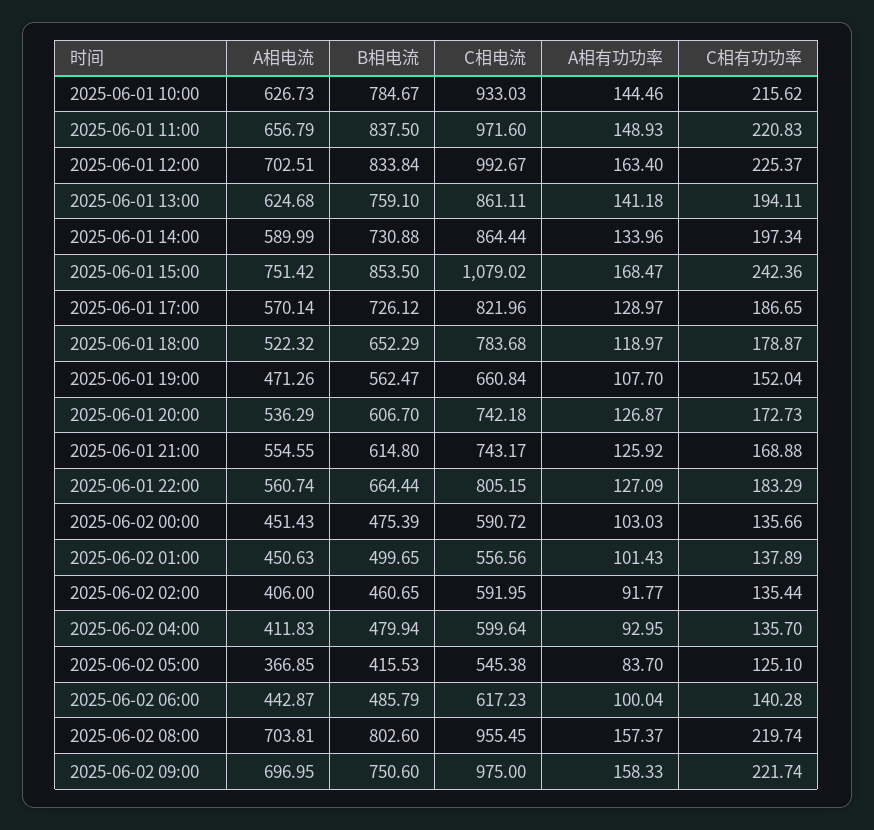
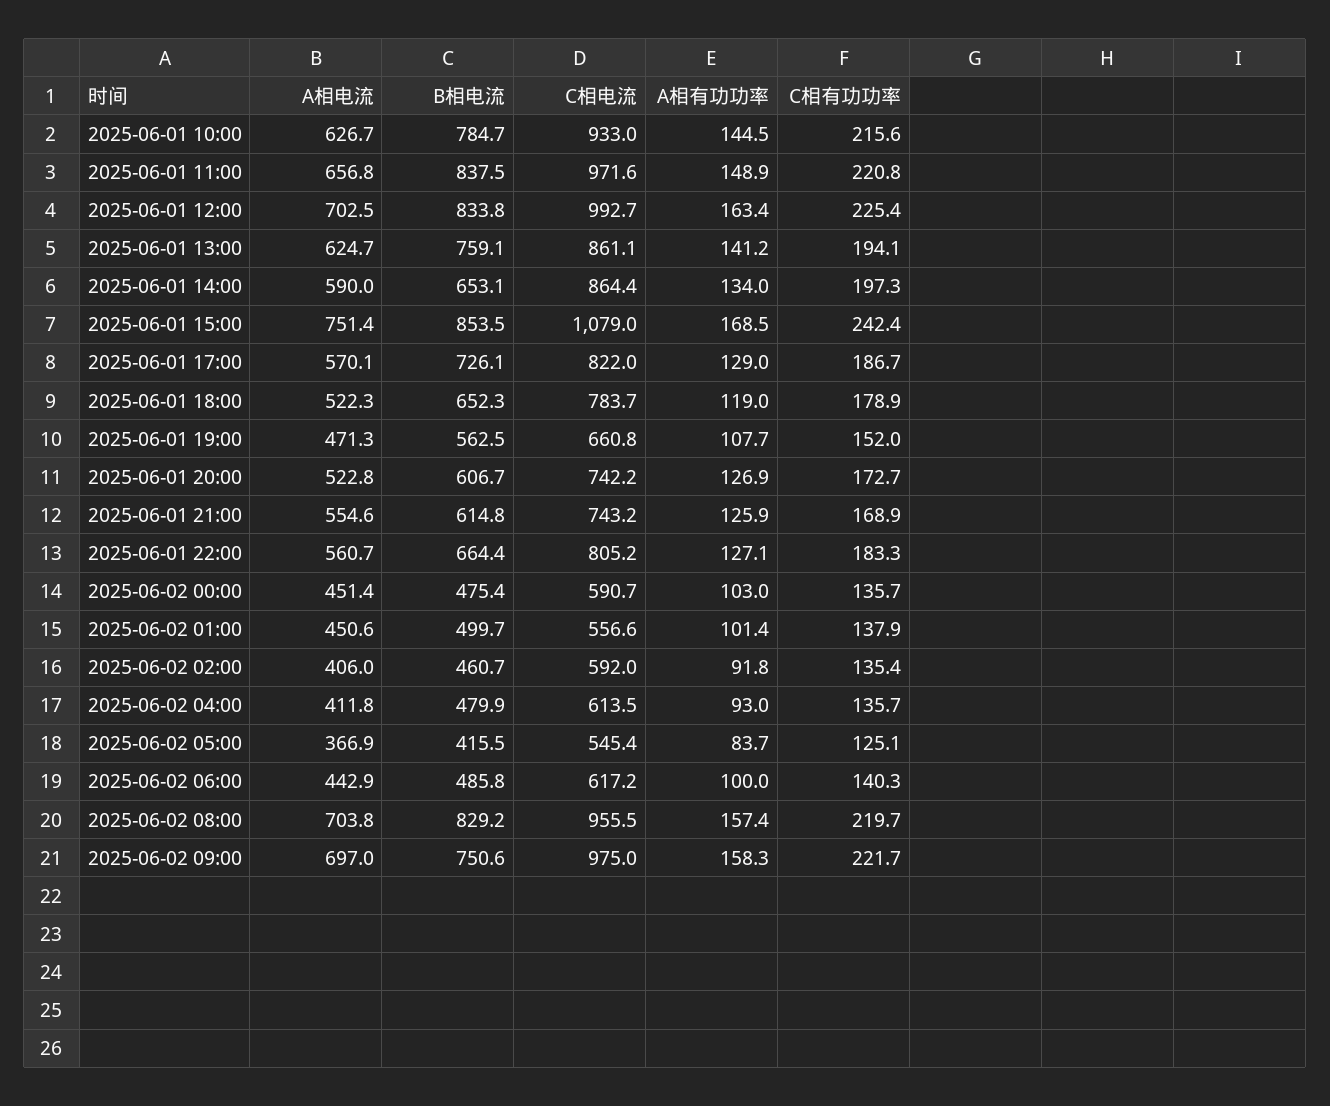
  {
    "A相电流": {
      "2025-06-01 10:00": 626.73,
      "2025-06-01 11:00": 656.79,
      "2025-06-01 12:00": 702.51,
      "2025-06-01 13:00": 624.68,
      "2025-06-01 14:00": 589.99,
      "2025-06-01 15:00": 751.42,
      "2025-06-01 17:00": 570.14,
      "2025-06-01 18:00": 522.32,
      "2025-06-01 19:00": 471.26,
-     "2025-06-01 20:00": 536.29,
+     "2025-06-01 20:00": 522.8,
      "2025-06-01 21:00": 554.55,
      "2025-06-01 22:00": 560.74,
      "2025-06-02 00:00": 451.43,
      "2025-06-02 01:00": 450.63,
      "2025-06-02 02:00": 406,
      "2025-06-02 04:00": 411.83,
      "2025-06-02 05:00": 366.85,
      "2025-06-02 06:00": 442.87,
      "2025-06-02 08:00": 703.81,
      "2025-06-02 09:00": 696.95
    },
    "B相电流": {
      "2025-06-01 10:00": 784.67,
      "2025-06-01 11:00": 837.5,
      "2025-06-01 12:00": 833.84,
      "2025-06-01 13:00": 759.1,
-     "2025-06-01 14:00": 730.88,
+     "2025-06-01 14:00": 653.1,
      "2025-06-01 15:00": 853.5,
      "2025-06-01 17:00": 726.12,
      "2025-06-01 18:00": 652.29,
      "2025-06-01 19:00": 562.47,
      "2025-06-01 20:00": 606.7,
      "2025-06-01 21:00": 614.8,
      "2025-06-01 22:00": 664.44,
      "2025-06-02 00:00": 475.39,
      "2025-06-02 01:00": 499.65,
      "2025-06-02 02:00": 460.65,
      "2025-06-02 04:00": 479.94,
      "2025-06-02 05:00": 415.53,
      "2025-06-02 06:00": 485.79,
-     "2025-06-02 08:00": 802.6,
+     "2025-06-02 08:00": 829.2,
      "2025-06-02 09:00": 750.6
    },
    "C相电流": {
      "2025-06-01 10:00": 933.03,
      "2025-06-01 11:00": 971.6,
      "2025-06-01 12:00": 992.67,
      "2025-06-01 13:00": 861.11,
      "2025-06-01 14:00": 864.44,
      "2025-06-01 15:00": 1079.02,
      "2025-06-01 17:00": 821.96,
      "2025-06-01 18:00": 783.68,
      "2025-06-01 19:00": 660.84,
      "2025-06-01 20:00": 742.18,
      "2025-06-01 21:00": 743.17,
      "2025-06-01 22:00": 805.15,
      "2025-06-02 00:00": 590.72,
      "2025-06-02 01:00": 556.56,
      "2025-06-02 02:00": 591.95,
-     "2025-06-02 04:00": 599.64,
+     "2025-06-02 04:00": 613.5,
      "2025-06-02 05:00": 545.38,
      "2025-06-02 06:00": 617.23,
      "2025-06-02 08:00": 955.45,
      "2025-06-02 09:00": 975
    },
    "A相有功功率": {
      "2025-06-01 10:00": 144.46,
      "2025-06-01 11:00": 148.93,
      "2025-06-01 12:00": 163.4,
      "2025-06-01 13:00": 141.18,
      "2025-06-01 14:00": 133.96,
      "2025-06-01 15:00": 168.47,
      "2025-06-01 17:00": 128.97,
      "2025-06-01 18:00": 118.97,
      "2025-06-01 19:00": 107.7,
      "2025-06-01 20:00": 126.87,
      "2025-06-01 21:00": 125.92,
      "2025-06-01 22:00": 127.09,
      "2025-06-02 00:00": 103.03,
      "2025-06-02 01:00": 101.43,
      "2025-06-02 02:00": 91.77,
      "2025-06-02 04:00": 92.95,
      "2025-06-02 05:00": 83.7,
      "2025-06-02 06:00": 100.04,
      "2025-06-02 08:00": 157.37,
      "2025-06-02 09:00": 158.33
    },
    "C相有功功率": {
      "2025-06-01 10:00": 215.62,
      "2025-06-01 11:00": 220.83,
      "2025-06-01 12:00": 225.37,
      "2025-06-01 13:00": 194.11,
      "2025-06-01 14:00": 197.34,
      "2025-06-01 15:00": 242.36,
      "2025-06-01 17:00": 186.65,
      "2025-06-01 18:00": 178.87,
      "2025-06-01 19:00": 152.04,
      "2025-06-01 20:00": 172.73,
      "2025-06-01 21:00": 168.88,
      "2025-06-01 22:00": 183.29,
      "2025-06-02 00:00": 135.66,
      "2025-06-02 01:00": 137.89,
      "2025-06-02 02:00": 135.44,
      "2025-06-02 04:00": 135.7,
      "2025-06-02 05:00": 125.1,
      "2025-06-02 06:00": 140.28,
      "2025-06-02 08:00": 219.74,
      "2025-06-02 09:00": 221.74
    }
  }

